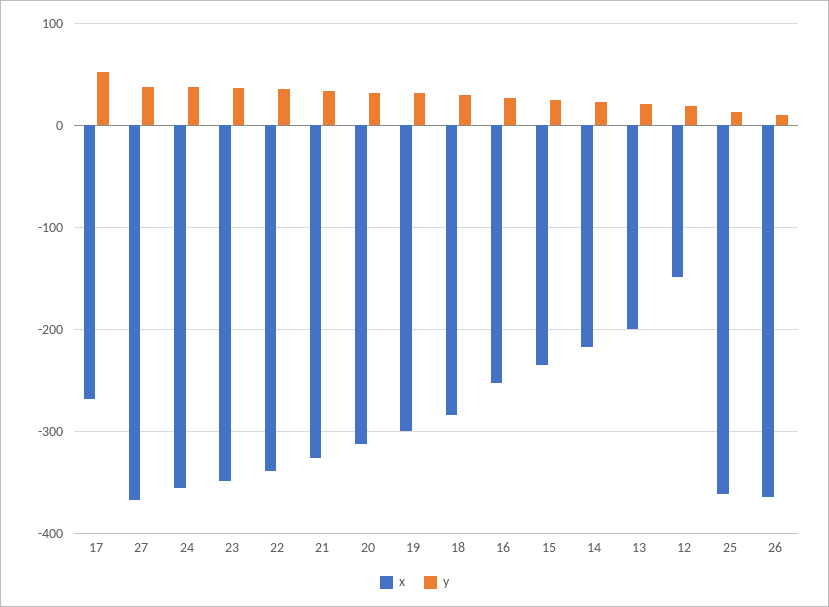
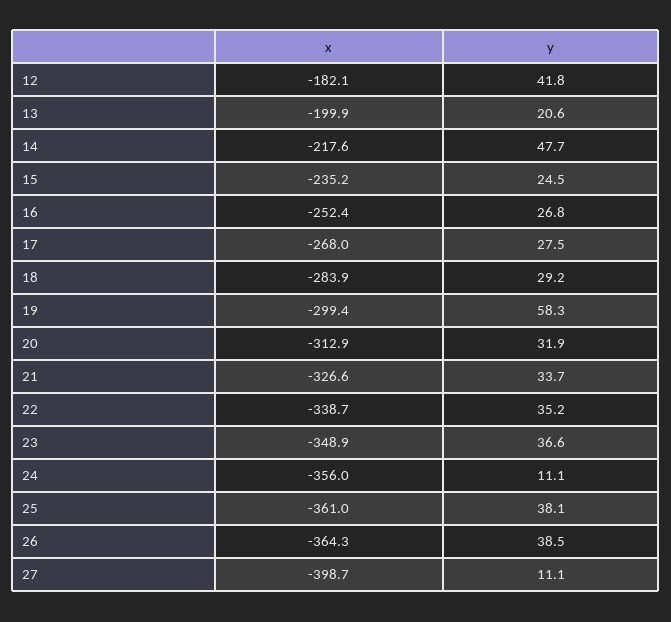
  {
    "x": {
      "17": -268,
-     "27": -370,
+     "27": -398.7,
      "24": -356,
      "23": -348.9,
      "22": -338.7,
      "21": -326.6,
      "20": -312.9,
      "19": -299.4,
      "18": -283.9,
      "16": -252.4,
      "15": -235.2,
      "14": -217.6,
      "13": -199.9,
-     "12": -150,
+     "12": -182.1,
      "25": -361,
      "26": -364.3
    },
    "y": {
-     "17": 50,
+     "17": 27.5,
-     "27": 40,
+     "27": 11.1,
-     "24": 40,
+     "24": 11.1,
      "23": 36.6,
      "22": 35.2,
      "21": 33.7,
      "20": 31.9,
-     "19": 30,
+     "19": 58.3,
      "18": 29.2,
      "16": 26.8,
      "15": 24.5,
-     "14": 20,
+     "14": 47.7,
      "13": 20.6,
-     "12": 20,
+     "12": 41.8,
-     "25": 10,
+     "25": 38.1,
-     "26": 10
+     "26": 38.5
    }
  }

